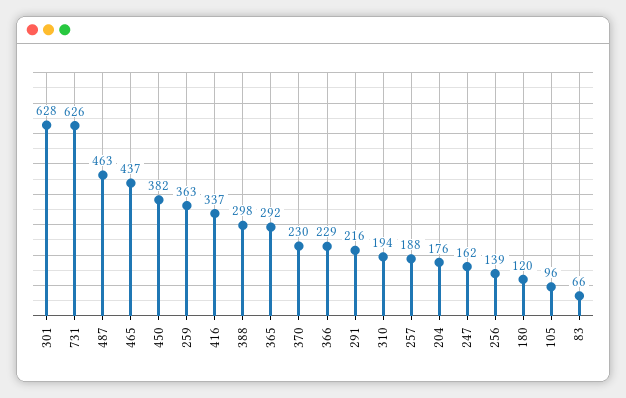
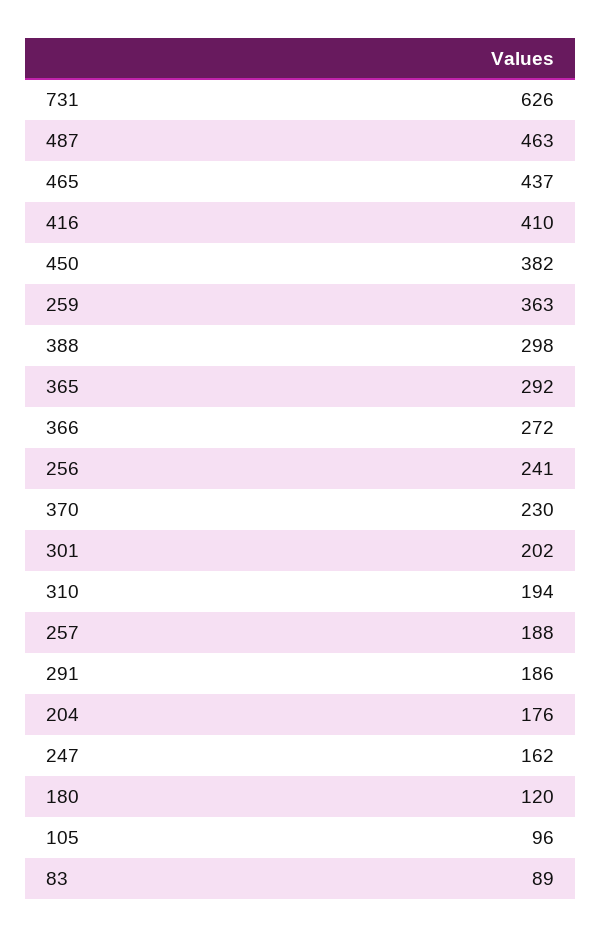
  {
-   "301": 628,
+   "301": 202,
    "731": 626,
    "487": 463,
    "465": 437,
    "450": 382,
    "259": 363,
-   "416": 337,
+   "416": 410,
    "388": 298,
    "365": 292,
    "370": 230,
-   "366": 229,
+   "366": 272,
-   "291": 216,
+   "291": 186,
    "310": 194,
    "257": 188,
    "204": 176,
    "247": 162,
-   "256": 139,
+   "256": 241,
    "180": 120,
    "105": 96,
-   "83": 66
+   "83": 89
  }

